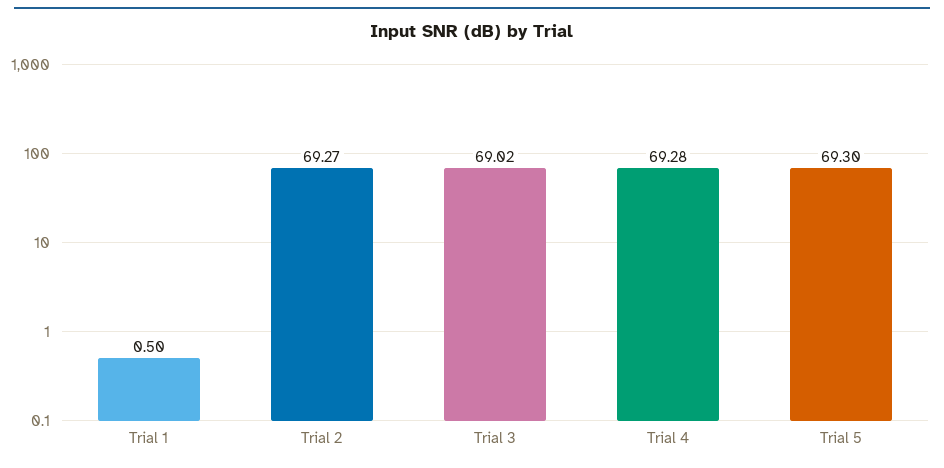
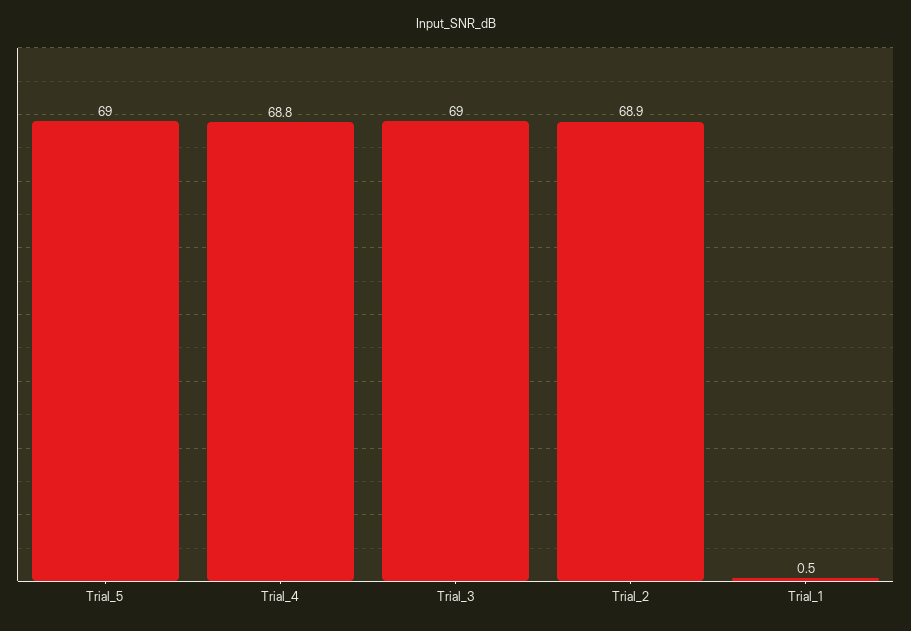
  {
    "Trial 1": 0.5,
-   "Trial 2": 69.27,
+   "Trial 2": 68.9,
    "Trial 3": 69.02,
-   "Trial 4": 69.28,
+   "Trial 4": 68.8,
-   "Trial 5": 69.3
+   "Trial 5": 69
  }

